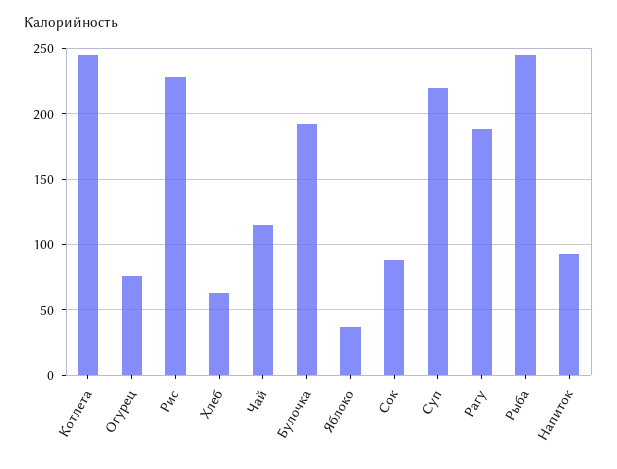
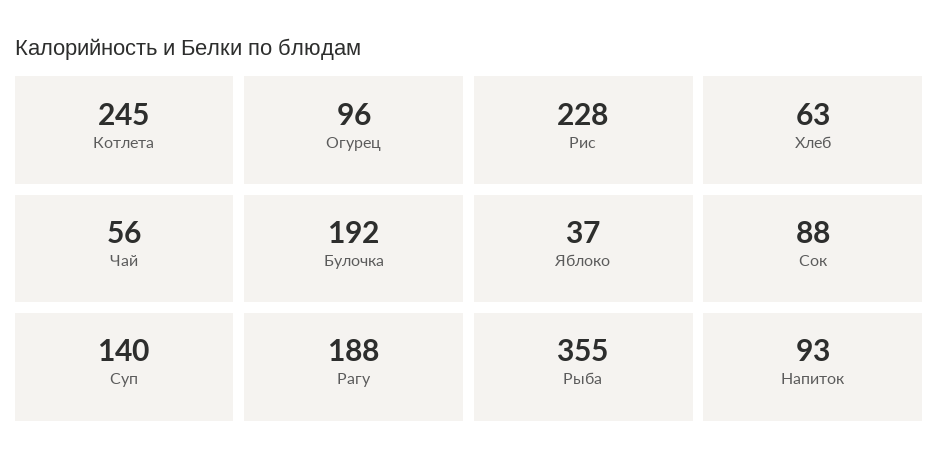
  {
    "Котлета": 245,
-   "Огурец": 75,
+   "Огурец": 96,
    "Рис": 228,
    "Хлеб": 63,
-   "Чай": 115,
+   "Чай": 56,
    "Булочка": 192,
    "Яблоко": 37,
    "Сок": 88,
-   "Суп": 220,
+   "Суп": 140,
    "Рагу": 188,
-   "Рыба": 245,
+   "Рыба": 355,
    "Напиток": 93
  }

